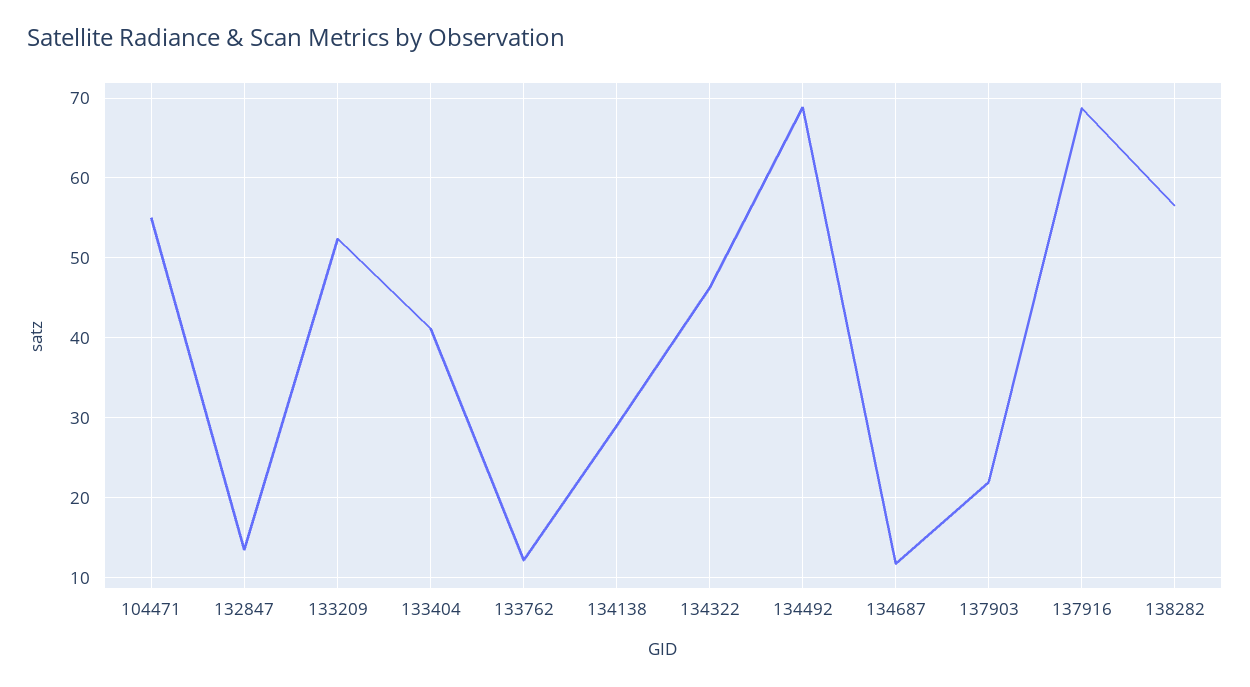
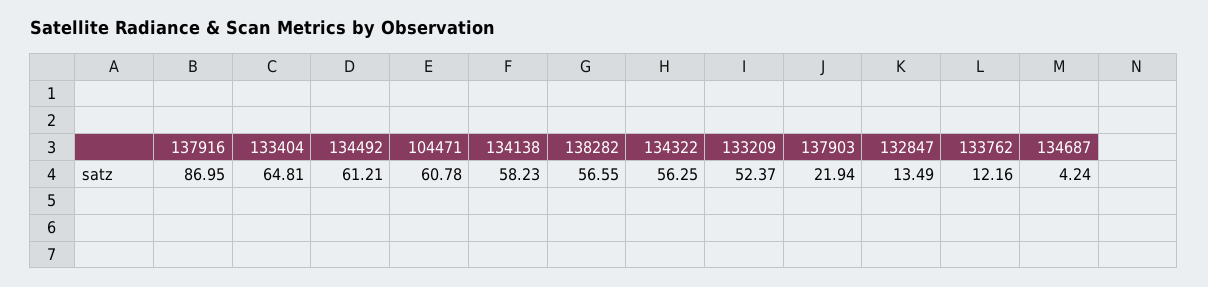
  {
-   "104471": 55,
+   "104471": 60.78,
    "132847": 13.49,
    "133209": 52.37,
-   "133404": 41,
+   "133404": 64.81,
    "133762": 12.16,
-   "134138": 29,
+   "134138": 58.23,
-   "134322": 46,
+   "134322": 56.25,
-   "134492": 69,
+   "134492": 61.21,
-   "134687": 12,
+   "134687": 4.24,
    "137903": 21.94,
-   "137916": 69,
+   "137916": 86.95,
    "138282": 56.55
  }

